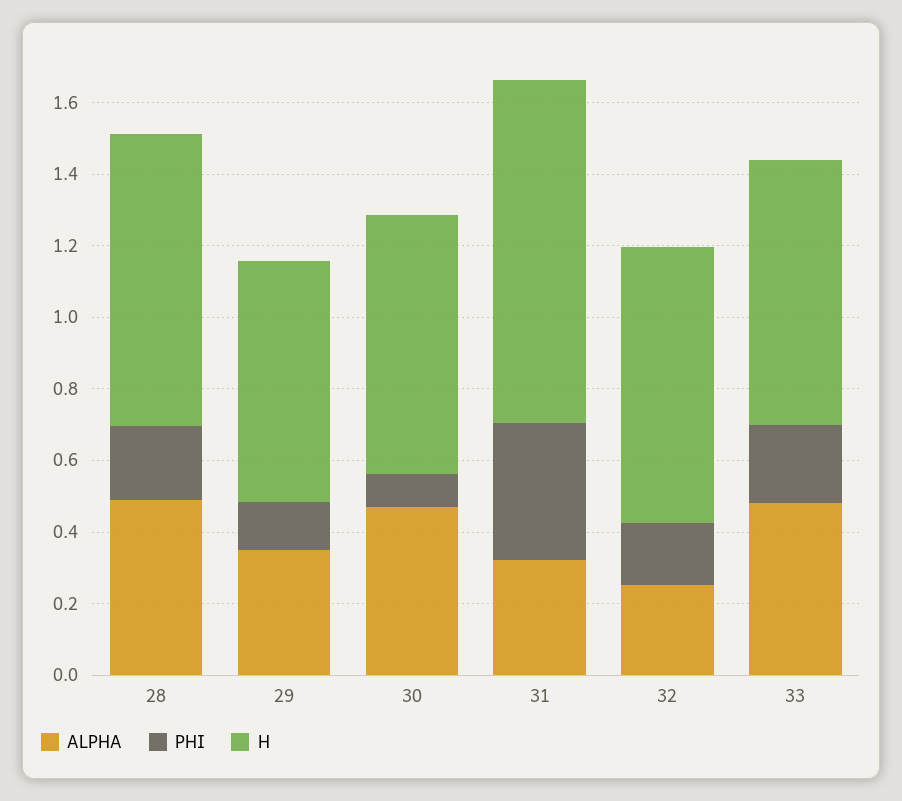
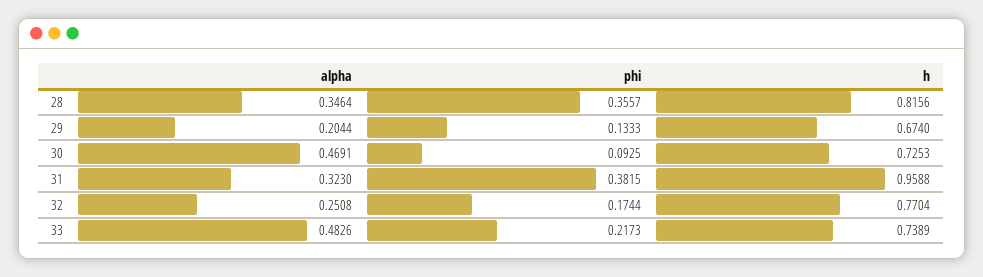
  {
    "ALPHA": {
-     "28": 0.5,
+     "28": 0.3464,
-     "29": 0.35,
+     "29": 0.2044,
      "30": 0.4691,
      "31": 0.323,
      "32": 0.2508,
      "33": 0.4826
    },
    "PHI": {
-     "28": 0.2,
+     "28": 0.3557,
      "29": 0.1333,
      "30": 0.0925,
      "31": 0.3815,
      "32": 0.1744,
      "33": 0.2173
    },
    "H": {
      "28": 0.8156,
      "29": 0.674,
      "30": 0.7253,
      "31": 0.9588,
      "32": 0.7704,
      "33": 0.7389
    }
  }

